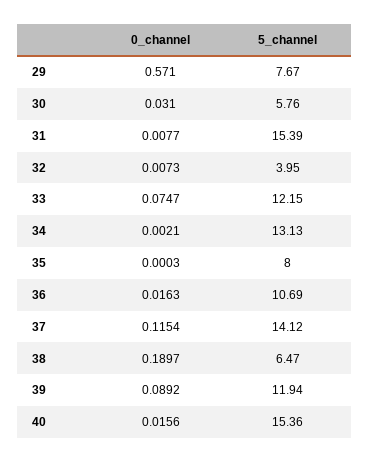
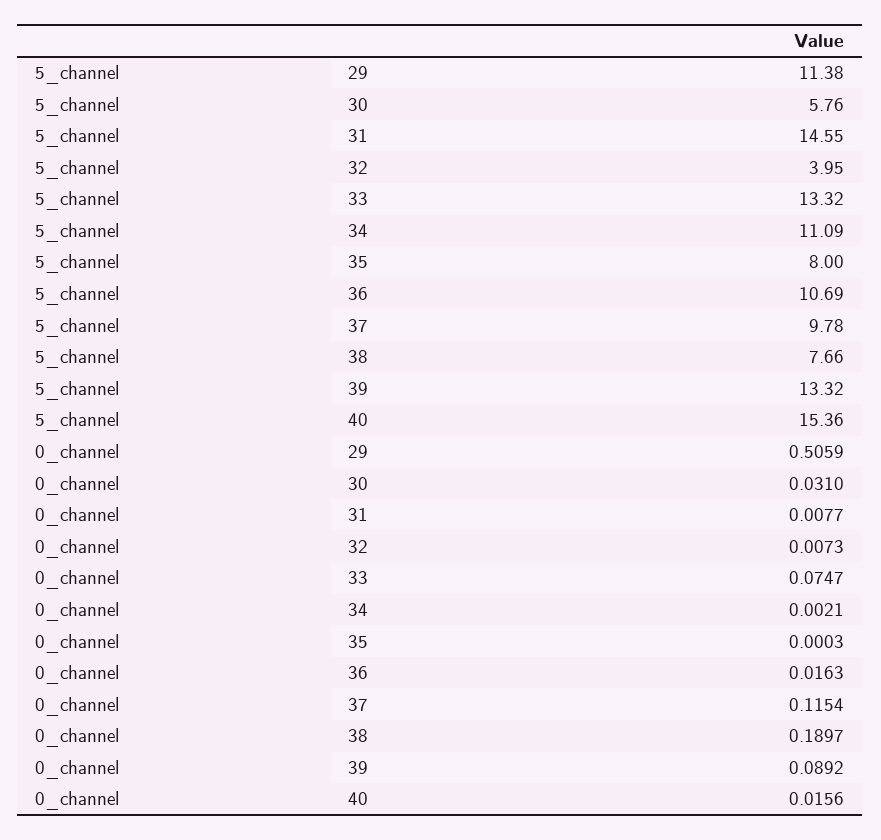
  {
    "0_channel": {
-     "29": 0.571,
+     "29": 0.5059,
      "30": 0.031,
      "31": 0.0077,
      "32": 0.0073,
      "33": 0.0747,
      "34": 0.0021,
      "35": 0.0003,
      "36": 0.0163,
      "37": 0.1154,
      "38": 0.1897,
      "39": 0.0892,
      "40": 0.0156
    },
    "5_channel": {
-     "29": 7.67,
+     "29": 11.38,
      "30": 5.76,
-     "31": 15.39,
+     "31": 14.55,
      "32": 3.95,
-     "33": 12.15,
+     "33": 13.32,
-     "34": 13.13,
+     "34": 11.09,
      "35": 8,
      "36": 10.69,
-     "37": 14.12,
+     "37": 9.78,
-     "38": 6.47,
+     "38": 7.66,
-     "39": 11.94,
+     "39": 13.32,
      "40": 15.36
    }
  }

